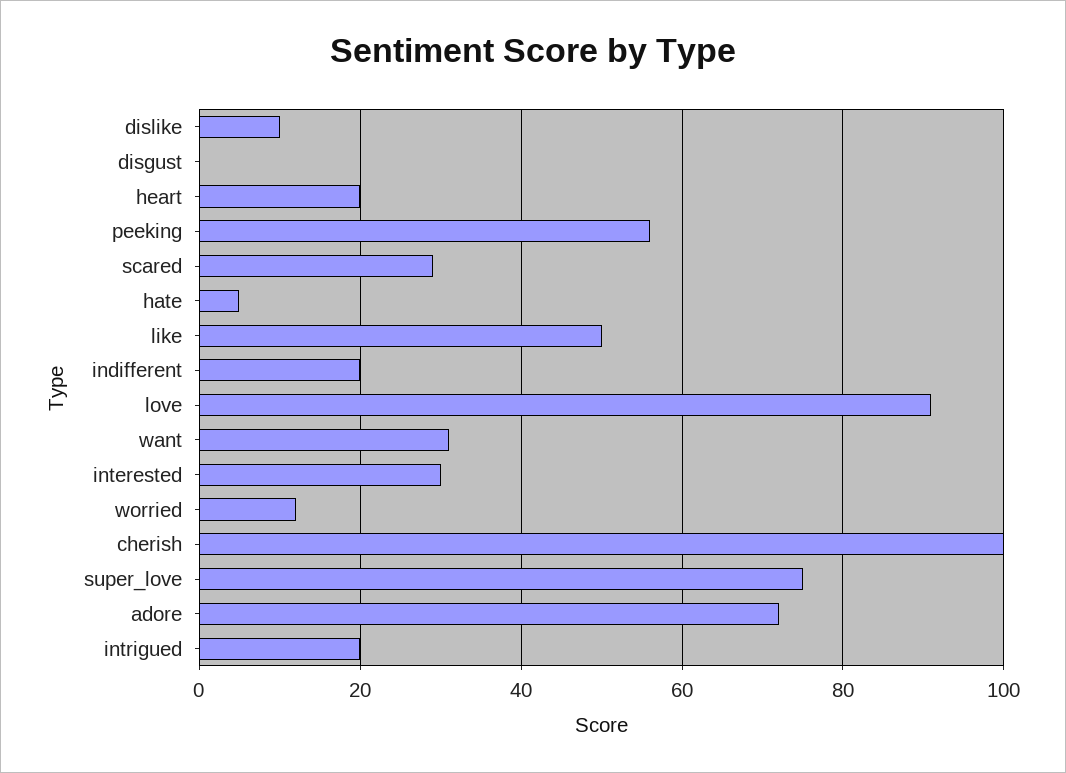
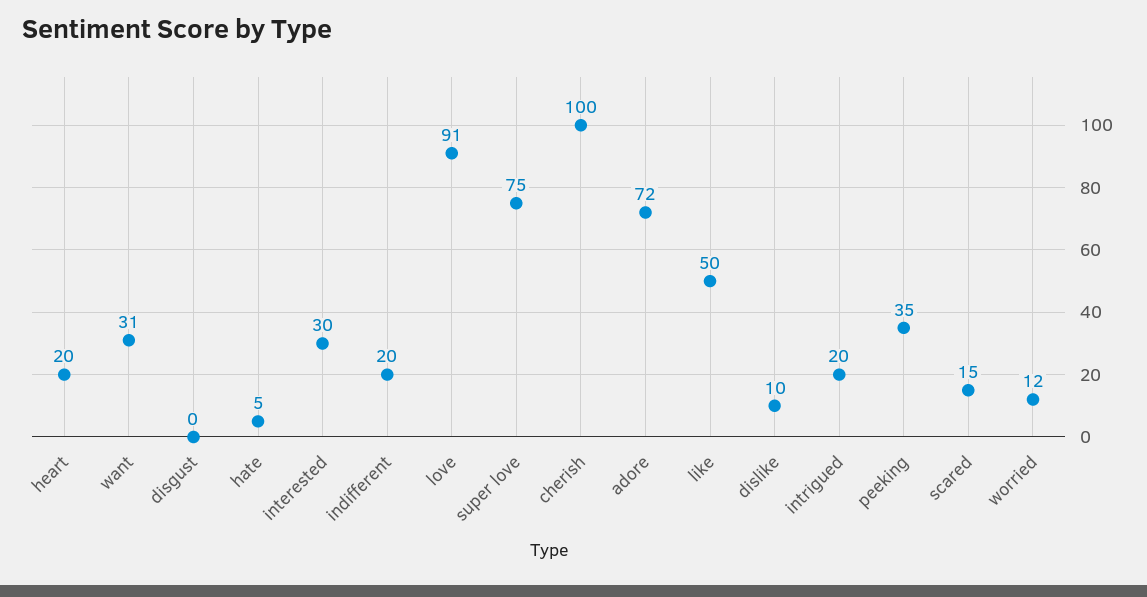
  {
    "dislike": 10,
    "disgust": 0,
    "heart": 20,
-   "peeking": 55,
+   "peeking": 35,
-   "scared": 30,
+   "scared": 15,
    "hate": 5,
    "like": 50,
    "indifferent": 20,
    "love": 91,
    "want": 31,
    "interested": 30,
    "worried": 12,
    "cherish": 100,
    "super_love": 75,
    "adore": 72,
    "intrigued": 20
  }

